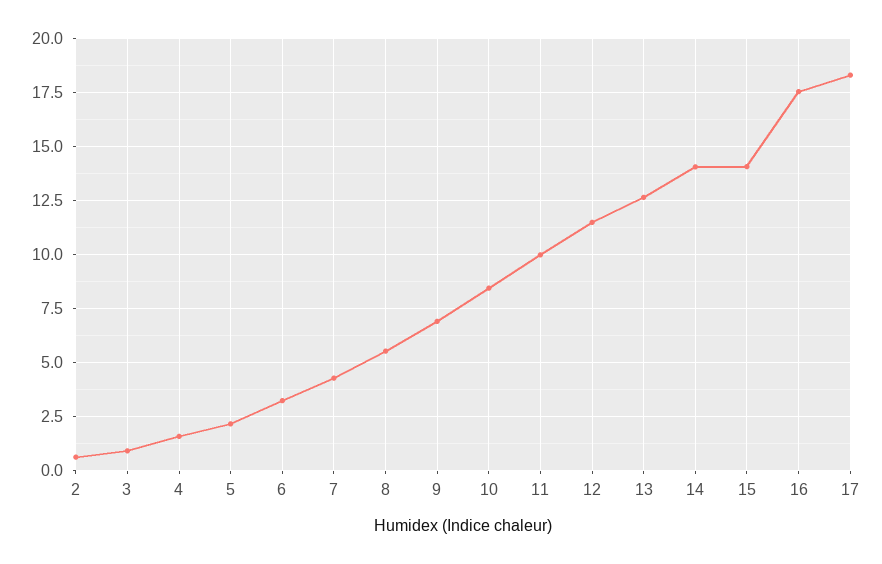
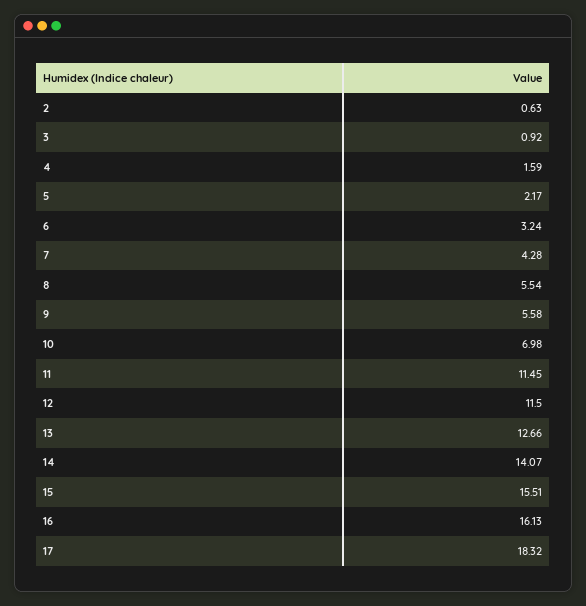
  {
    "2": 0.63,
    "3": 0.92,
    "4": 1.59,
    "5": 2.17,
    "6": 3.24,
    "7": 4.28,
    "8": 5.54,
-   "9": 7,
+   "9": 5.58,
-   "10": 8.5,
+   "10": 6.98,
-   "11": 10,
+   "11": 11.45,
    "12": 11.5,
    "13": 12.66,
    "14": 14.07,
-   "15": 14,
+   "15": 15.51,
-   "16": 17.5,
+   "16": 16.13,
    "17": 18.32
  }

